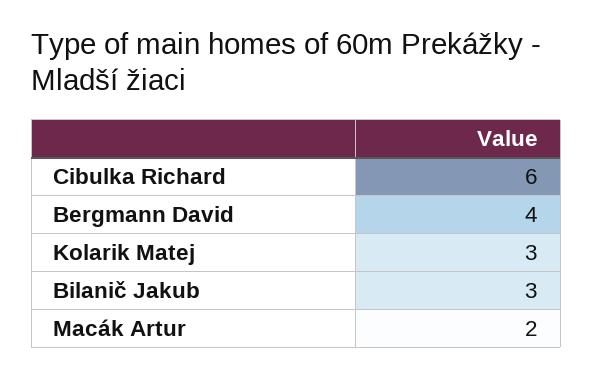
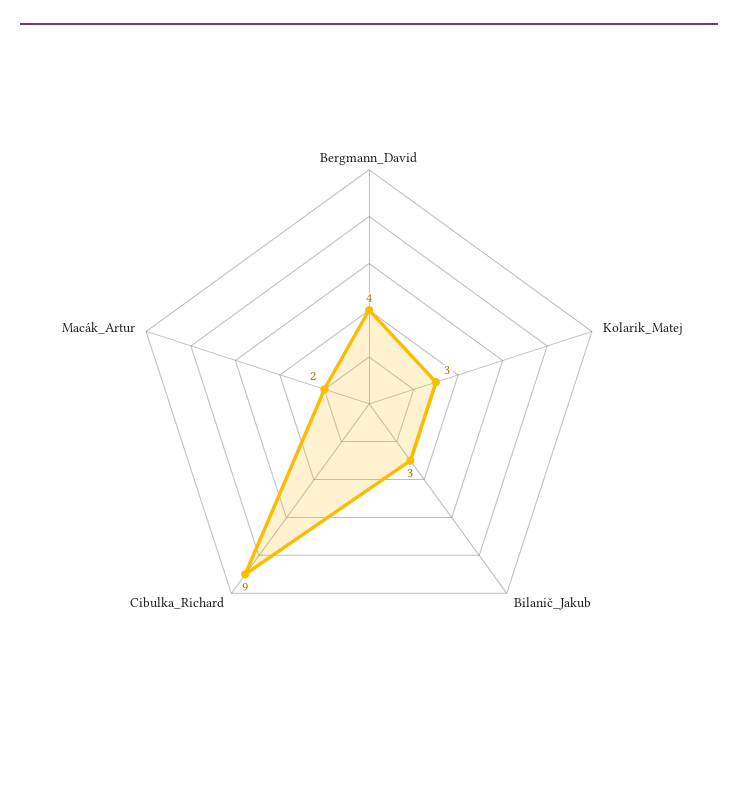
  {
-   "Cibulka Richard": 6,
+   "Cibulka Richard": 9,
    "Bergmann David": 4,
    "Kolarik Matej": 3,
    "Bilanič Jakub": 3,
    "Macák Artur": 2
  }

